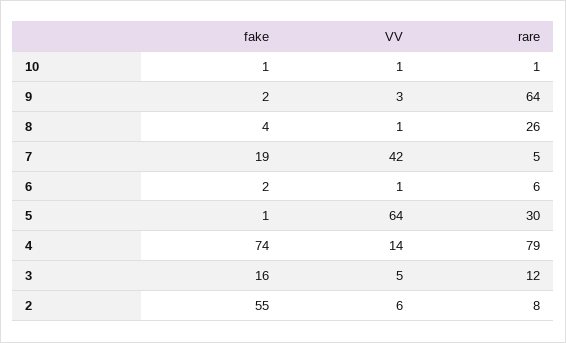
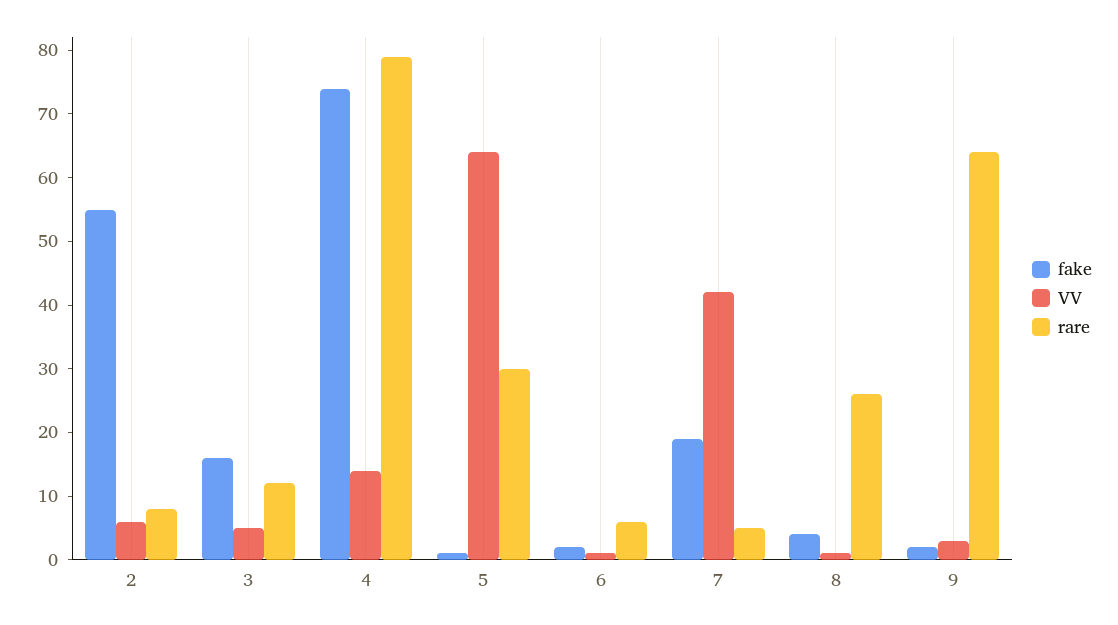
  {
    "fake": {
-     "10": 1,
      "9": 2,
      "8": 4,
      "7": 19,
      "6": 2,
      "5": 1,
      "4": 74,
      "3": 16,
      "2": 55
    },
    "VV": {
-     "10": 1,
      "9": 3,
      "8": 1,
      "7": 42,
      "6": 1,
      "5": 64,
      "4": 14,
      "3": 5,
      "2": 6
    },
    "rare": {
-     "10": 1,
      "9": 64,
      "8": 26,
      "7": 5,
      "6": 6,
      "5": 30,
      "4": 79,
      "3": 12,
      "2": 8
    }
  }

